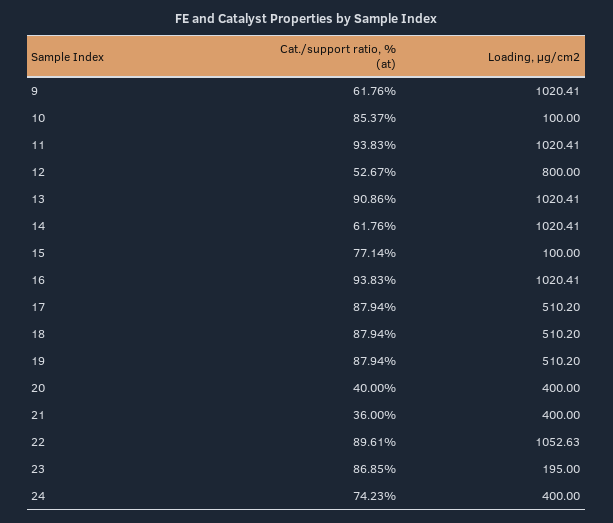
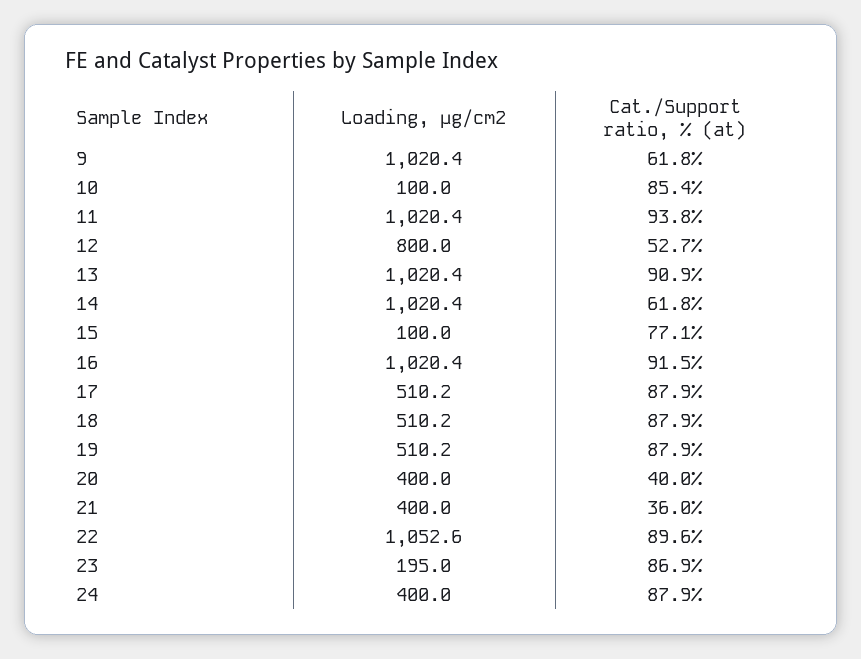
  {
    "Cat./support ratio, % (at)": {
      "9": 61.76,
      "10": 85.37,
      "11": 93.83,
      "12": 52.67,
      "13": 90.86,
      "14": 61.76,
      "15": 77.14,
-     "16": 93.83,
+     "16": 91.5,
      "17": 87.94,
      "18": 87.94,
      "19": 87.94,
      "20": 40,
      "21": 36,
      "22": 89.61,
      "23": 86.85,
-     "24": 74.23
+     "24": 87.9
    },
    "Loading, μg/cm2": {
      "9": 1020.41,
      "10": 100,
      "11": 1020.41,
      "12": 800,
      "13": 1020.41,
      "14": 1020.41,
      "15": 100,
      "16": 1020.41,
      "17": 510.2,
      "18": 510.2,
      "19": 510.2,
      "20": 400,
      "21": 400,
      "22": 1052.63,
      "23": 195,
      "24": 400
    }
  }

